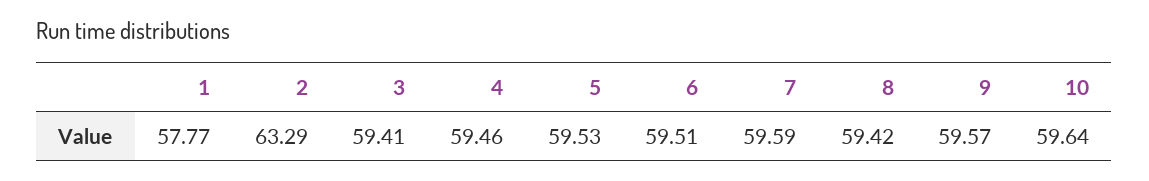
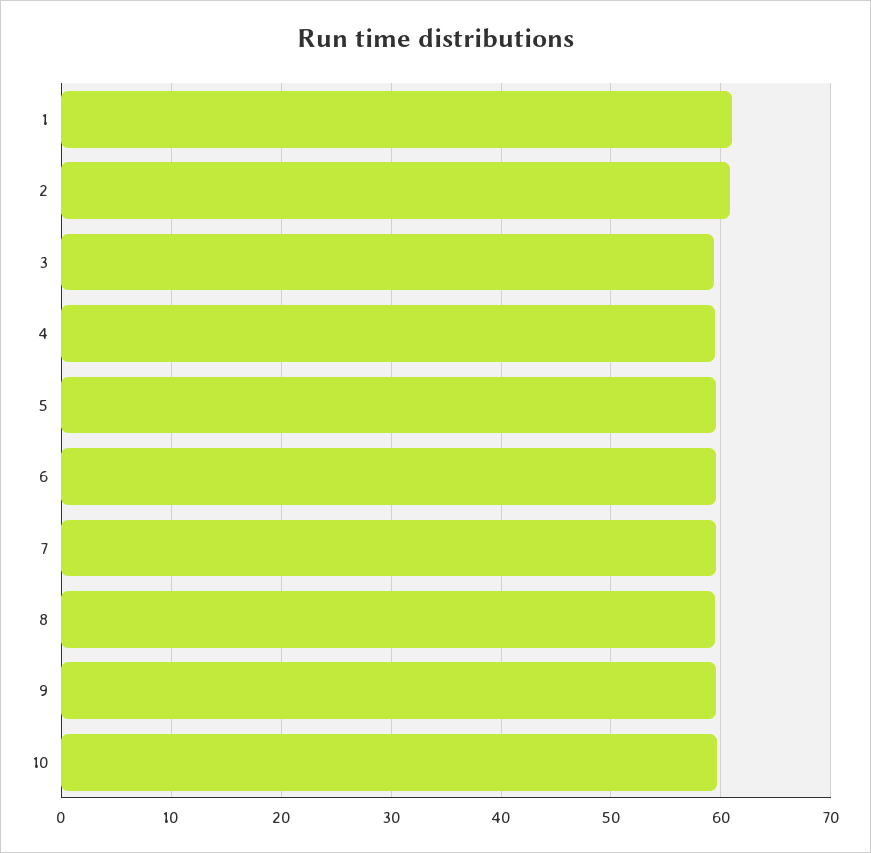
  {
-   "1": 57.77,
+   "1": 61,
-   "2": 63.29,
+   "2": 61,
    "3": 59.41,
    "4": 59.46,
    "5": 59.53,
    "6": 59.51,
    "7": 59.59,
    "8": 59.42,
    "9": 59.57,
    "10": 59.64
  }

